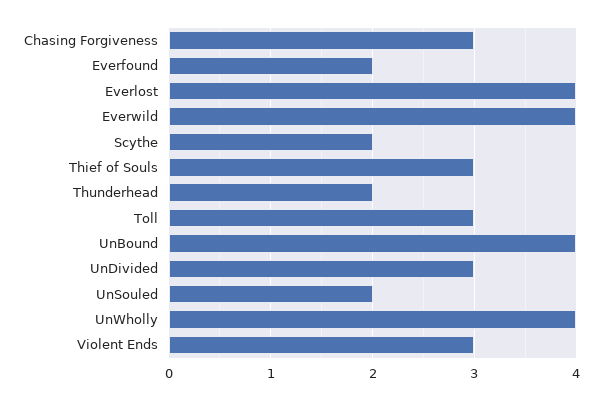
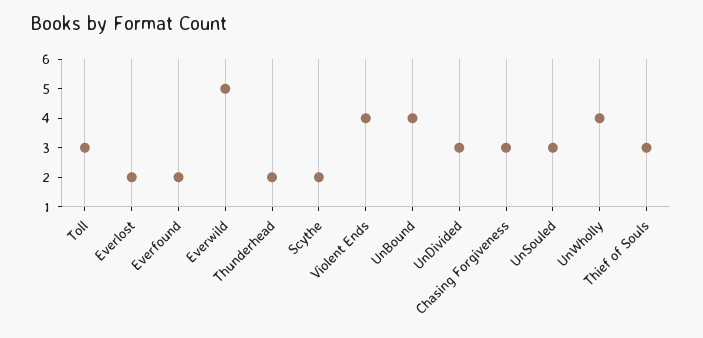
  {
    "Chasing Forgiveness": 3,
    "Everfound": 2,
-   "Everlost": 4,
+   "Everlost": 2,
-   "Everwild": 4,
+   "Everwild": 5,
    "Scythe": 2,
    "Thief of Souls": 3,
    "Thunderhead": 2,
    "Toll": 3,
    "UnBound": 4,
    "UnDivided": 3,
-   "UnSouled": 2,
+   "UnSouled": 3,
    "UnWholly": 4,
-   "Violent Ends": 3
+   "Violent Ends": 4
  }

